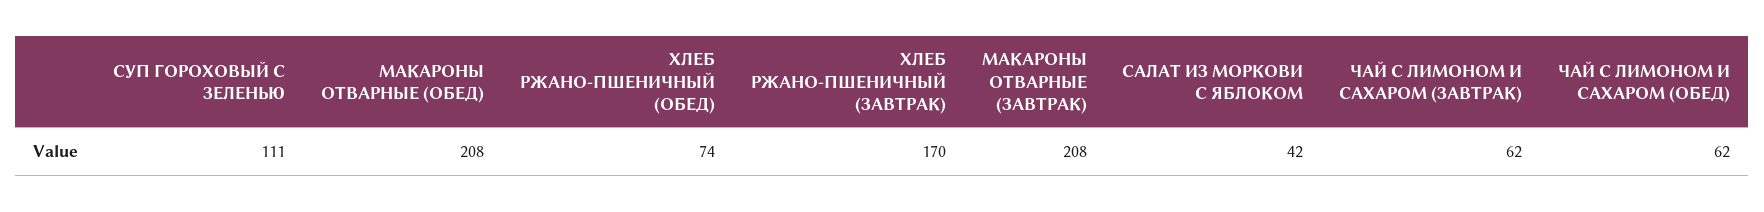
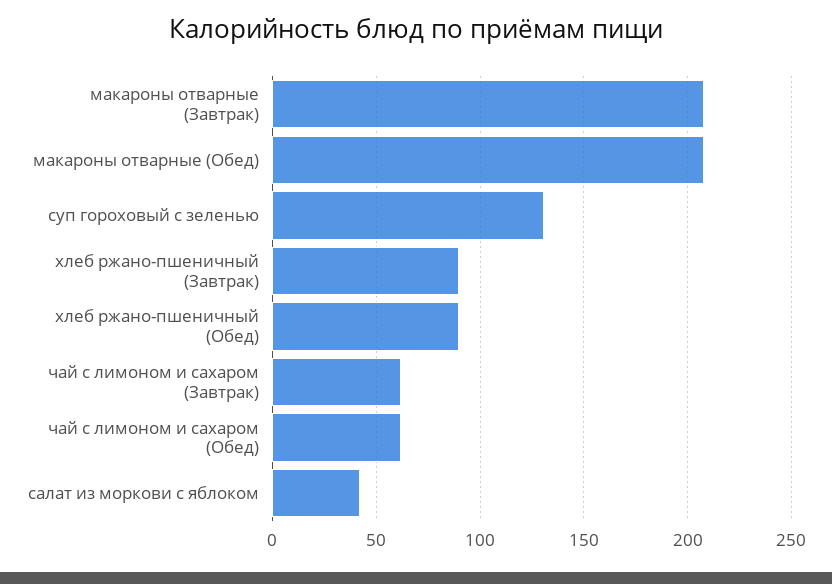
  {
-   "СУП ГОРОХОВЫЙ С ЗЕЛЕНЬЮ": 111,
+   "СУП ГОРОХОВЫЙ С ЗЕЛЕНЬЮ": 130,
    "МАКАРОНЫ ОТВАРНЫЕ (ОБЕД)": 208,
-   "ХЛЕБ РЖАНО-ПШЕНИЧНЫЙ (ОБЕД)": 74,
+   "ХЛЕБ РЖАНО-ПШЕНИЧНЫЙ (ОБЕД)": 90,
-   "ХЛЕБ РЖАНО-ПШЕНИЧНЫЙ (ЗАВТРАК)": 170,
+   "ХЛЕБ РЖАНО-ПШЕНИЧНЫЙ (ЗАВТРАК)": 90,
    "МАКАРОНЫ ОТВАРНЫЕ (ЗАВТРАК)": 208,
    "САЛАТ ИЗ МОРКОВИ С ЯБЛОКОМ": 42,
    "ЧАЙ С ЛИМОНОМ И САХАРОМ (ЗАВТРАК)": 62,
    "ЧАЙ С ЛИМОНОМ И САХАРОМ (ОБЕД)": 62
  }

